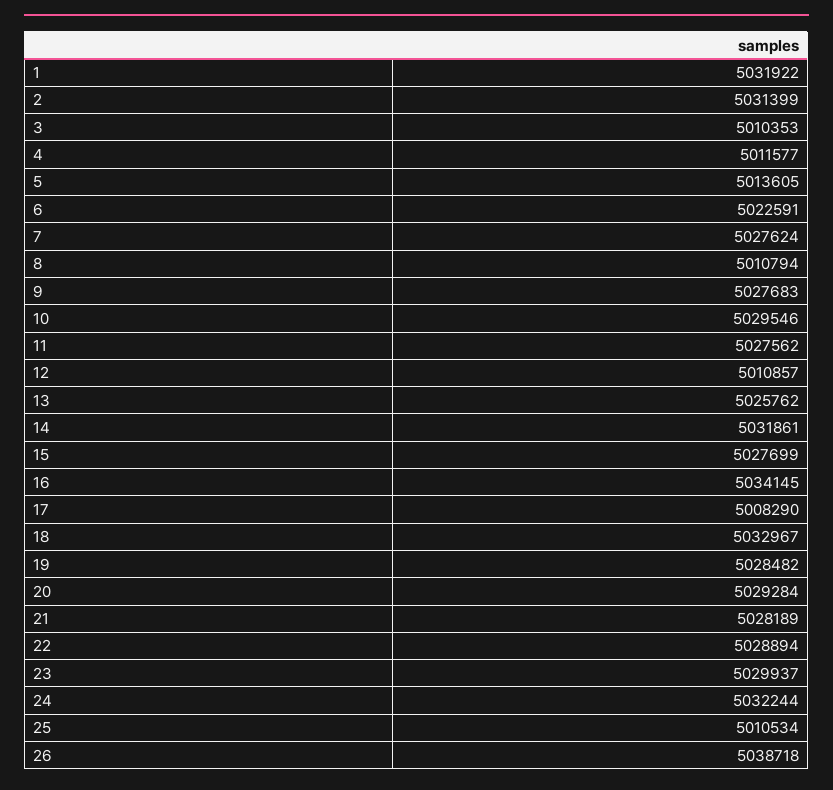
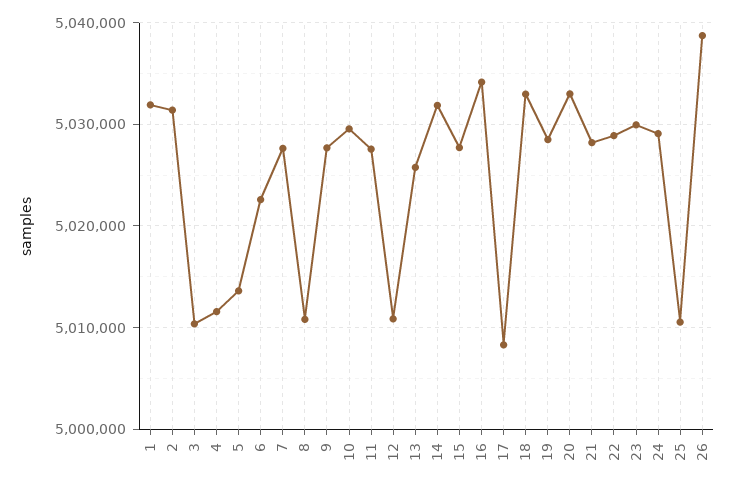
  {
    "1": 5031922,
    "2": 5031399,
    "3": 5010353,
    "4": 5011577,
    "5": 5013605,
    "6": 5022591,
    "7": 5027624,
    "8": 5010794,
    "9": 5027683,
    "10": 5029546,
    "11": 5027562,
    "12": 5010857,
    "13": 5025762,
    "14": 5031861,
    "15": 5027699,
    "16": 5034145,
    "17": 5008290,
    "18": 5032967,
    "19": 5028482,
-   "20": 5029284,
+   "20": 5033000,
    "21": 5028189,
    "22": 5028894,
    "23": 5029937,
-   "24": 5032244,
+   "24": 5029000,
    "25": 5010534,
    "26": 5038718
  }

